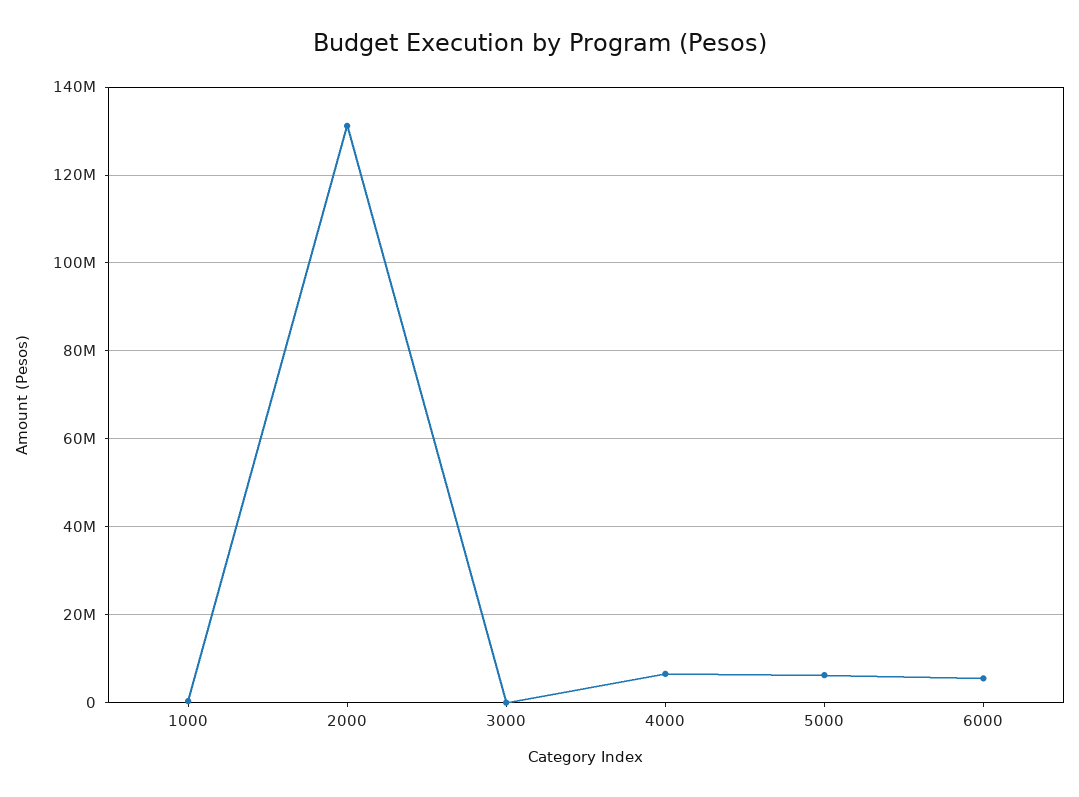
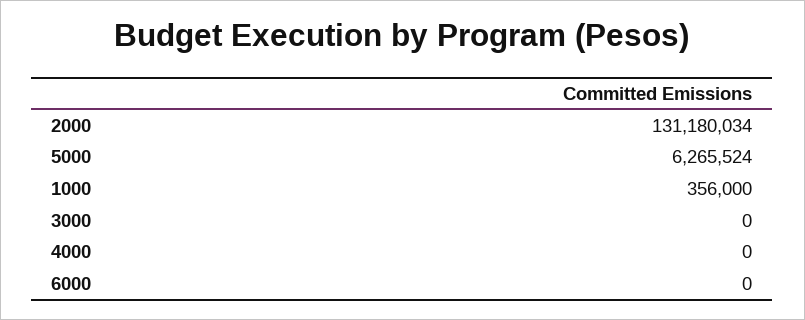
  {
    "1000": 356000,
    "2000": 131180034,
    "3000": 0,
-   "4000": 6000000,
+   "4000": 0,
    "5000": 6265524,
-   "6000": 6000000
+   "6000": 0
  }

